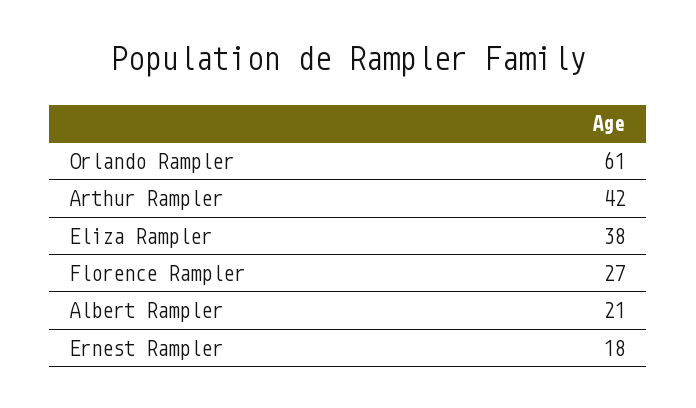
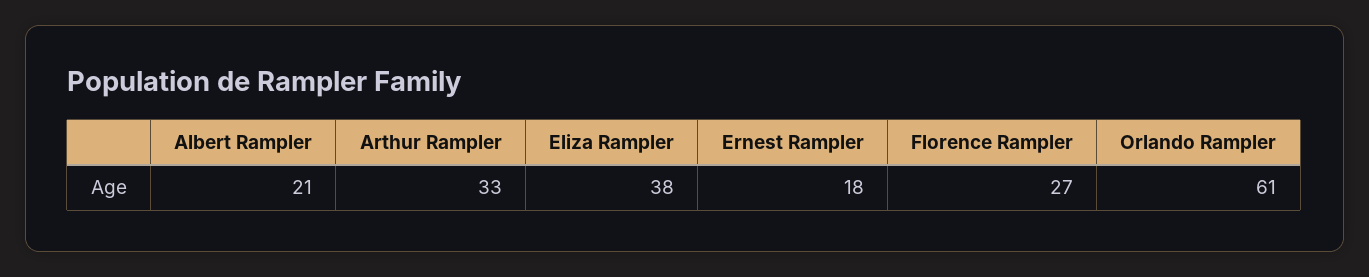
  {
    "Orlando Rampler": 61,
-   "Arthur Rampler": 42,
+   "Arthur Rampler": 33,
    "Eliza Rampler": 38,
    "Florence Rampler": 27,
    "Albert Rampler": 21,
    "Ernest Rampler": 18
  }

